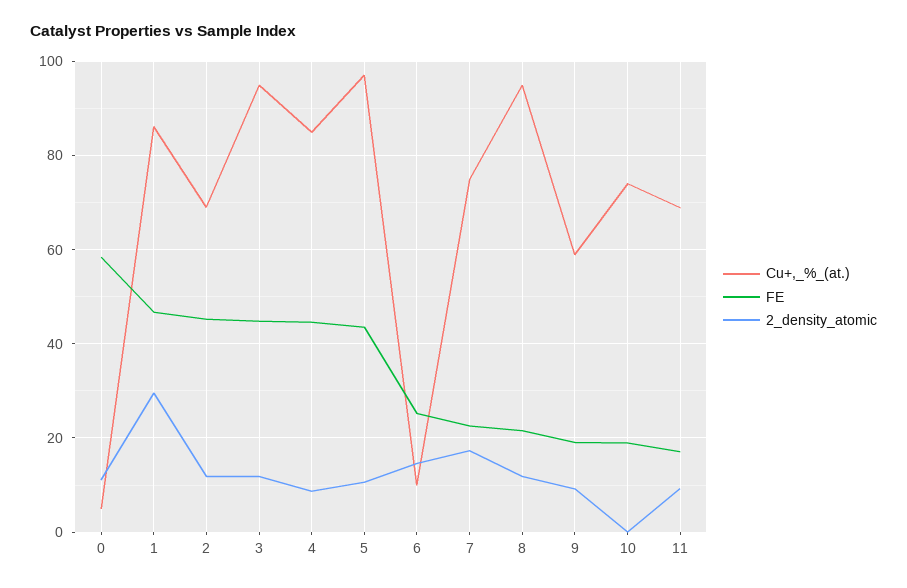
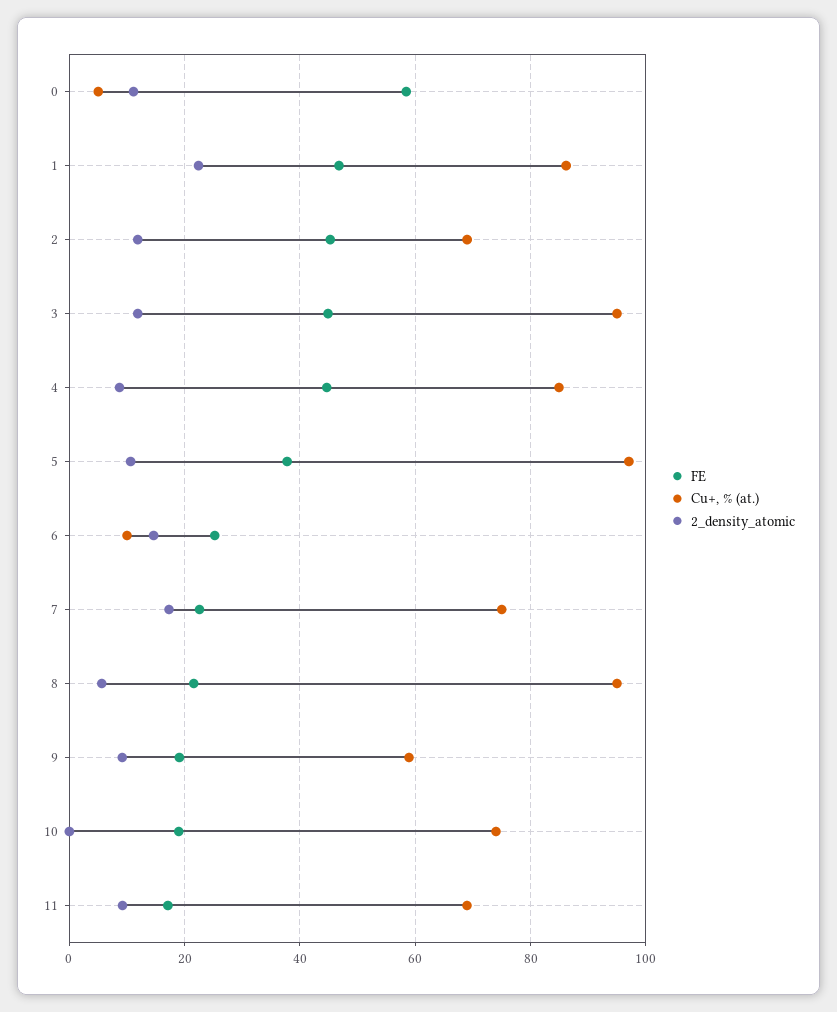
  {
    "Cu+,_%_(at.)": {
      "0": 6,
      "1": 86,
      "2": 70,
      "3": 96,
      "4": 84,
      "5": 98,
      "6": 10,
      "7": 76,
      "8": 96,
      "9": 58,
      "10": 74,
      "11": 68
    },
    "FE": {
      "0": 58,
      "1": 46,
      "2": 46,
      "3": 44,
      "4": 44,
-     "5": 44,
+     "5": 38,
      "6": 26,
      "7": 22,
      "8": 22,
      "9": 20,
      "10": 18,
      "11": 18
    },
    "2_density_atomic": {
      "0": 12,
-     "1": 30,
+     "1": 22,
      "2": 12,
      "3": 12,
      "4": 8,
      "5": 10,
      "6": 14,
      "7": 18,
-     "8": 12,
+     "8": 6,
      "9": 10,
      "10": 0,
      "11": 10
    }
  }

